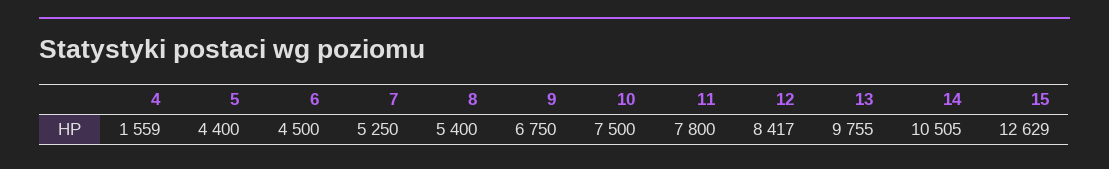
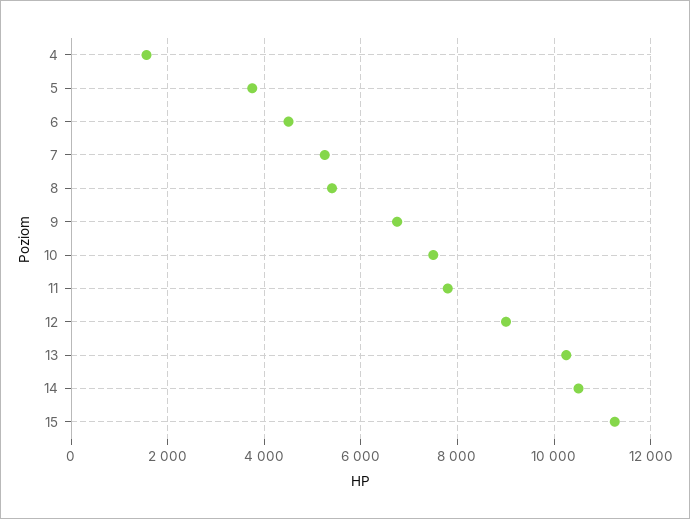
  {
    "4": 1559,
-   "5": 4400,
+   "5": 3800,
    "6": 4500,
    "7": 5250,
    "8": 5400,
    "9": 6750,
    "10": 7500,
    "11": 7800,
-   "12": 8417,
+   "12": 9000,
-   "13": 9755,
+   "13": 10200,
    "14": 10505,
-   "15": 12629
+   "15": 11200
  }

